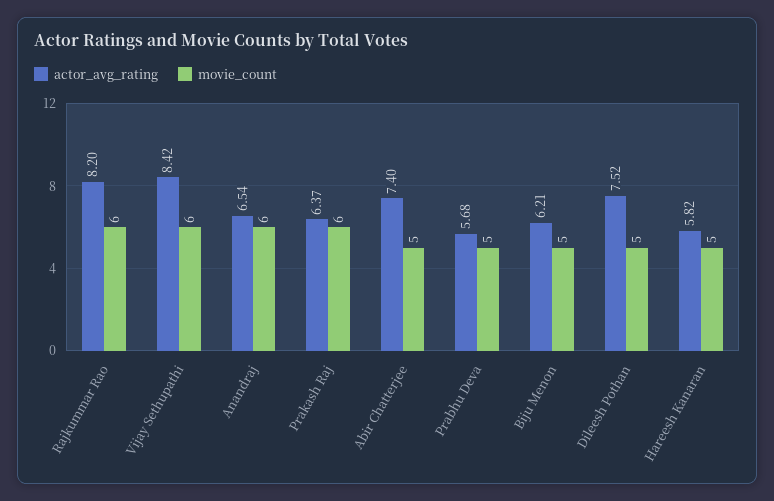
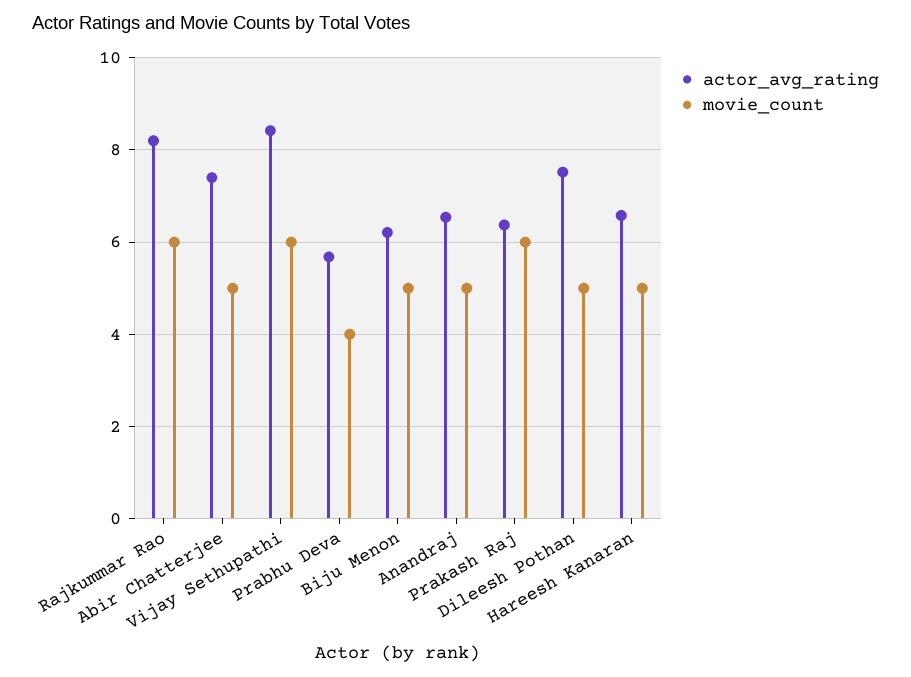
  {
    "actor_avg_rating": {
      "Rajkummar Rao": 8.2,
      "Vijay Sethupathi": 8.42,
      "Anandraj": 6.54,
      "Prakash Raj": 6.37,
      "Abir Chatterjee": 7.4,
      "Prabhu Deva": 5.68,
      "Biju Menon": 6.21,
      "Dileesh Pothan": 7.52,
-     "Hareesh Kanaran": 5.82
+     "Hareesh Kanaran": 6.6
    },
    "movie_count": {
      "Rajkummar Rao": 6,
      "Vijay Sethupathi": 6,
-     "Anandraj": 6,
+     "Anandraj": 5,
      "Prakash Raj": 6,
      "Abir Chatterjee": 5,
-     "Prabhu Deva": 5,
+     "Prabhu Deva": 4,
      "Biju Menon": 5,
      "Dileesh Pothan": 5,
      "Hareesh Kanaran": 5
    }
  }

